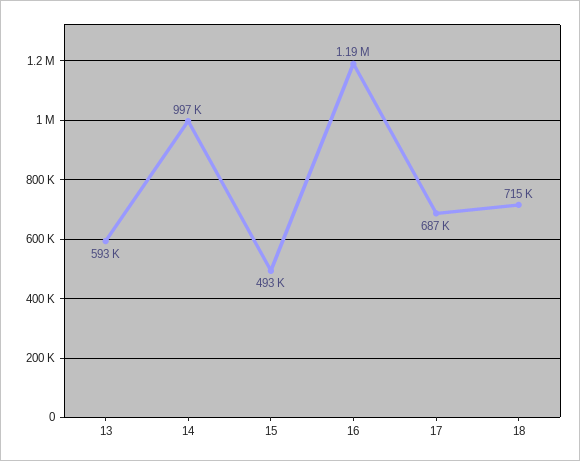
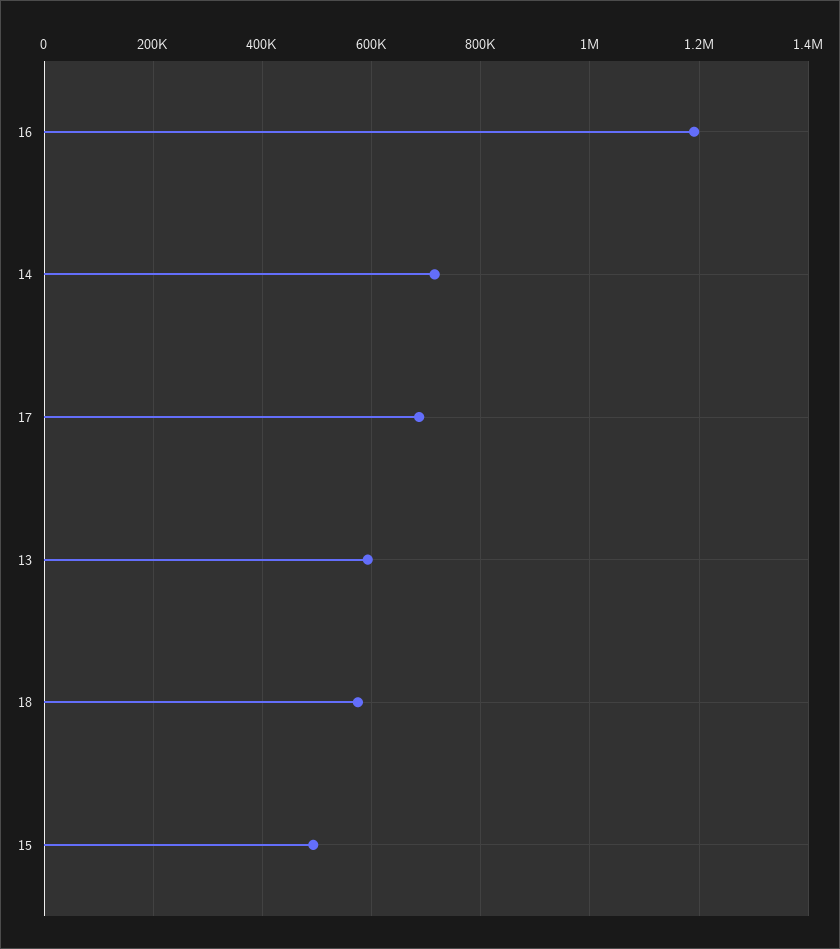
  {
    "13": 593000,
-   "14": 997000,
+   "14": 720000,
    "15": 493000,
    "16": 1190000,
    "17": 687000,
-   "18": 715000
+   "18": 580000
  }

